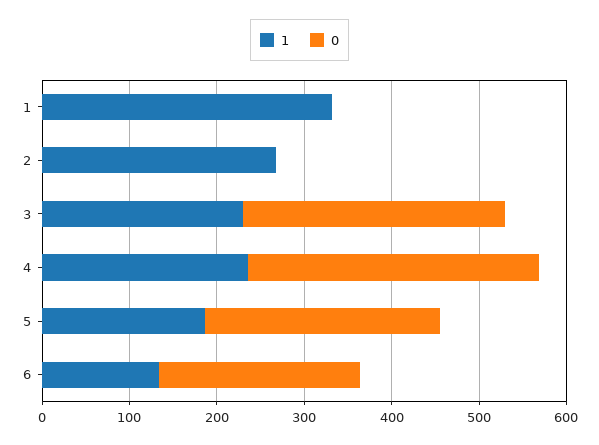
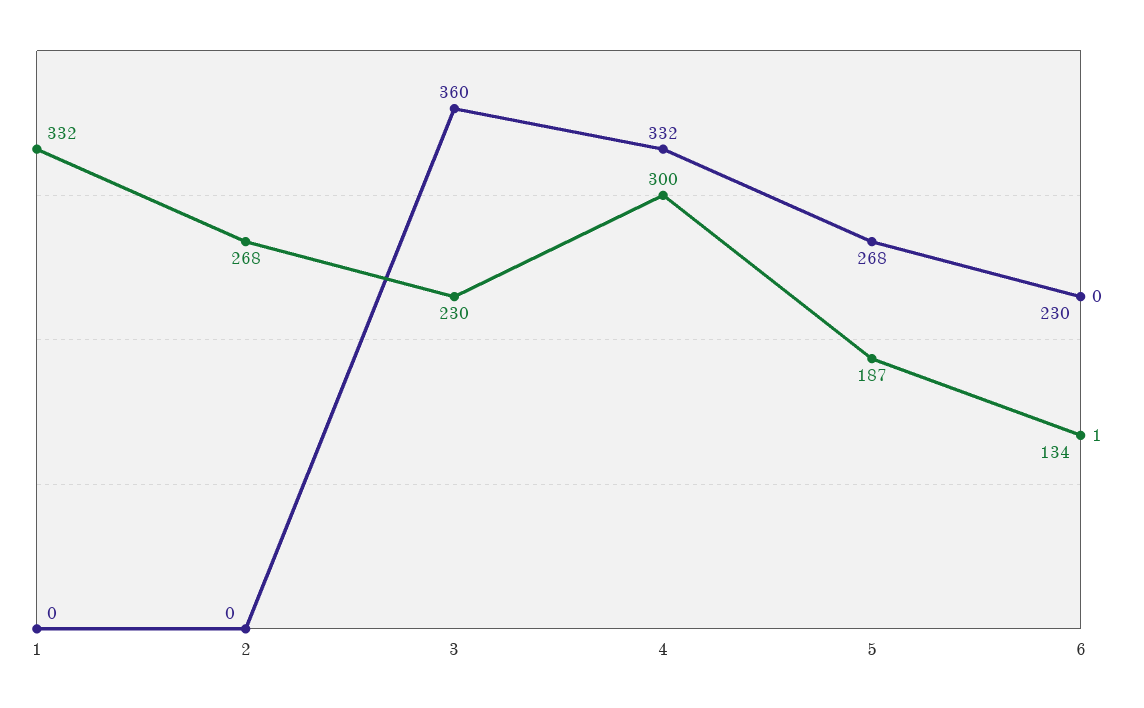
  {
    "1": {
      "1": 332,
      "2": 268,
      "3": 230,
-     "4": 240,
+     "4": 300,
      "5": 187,
      "6": 134
    },
    "0": {
      "1": 0,
      "2": 0,
-     "3": 300,
+     "3": 360,
      "4": 332,
      "5": 268,
      "6": 230
    }
  }

